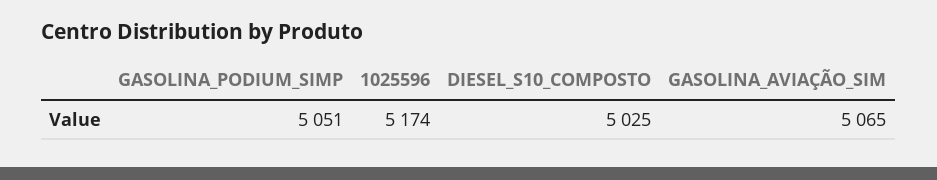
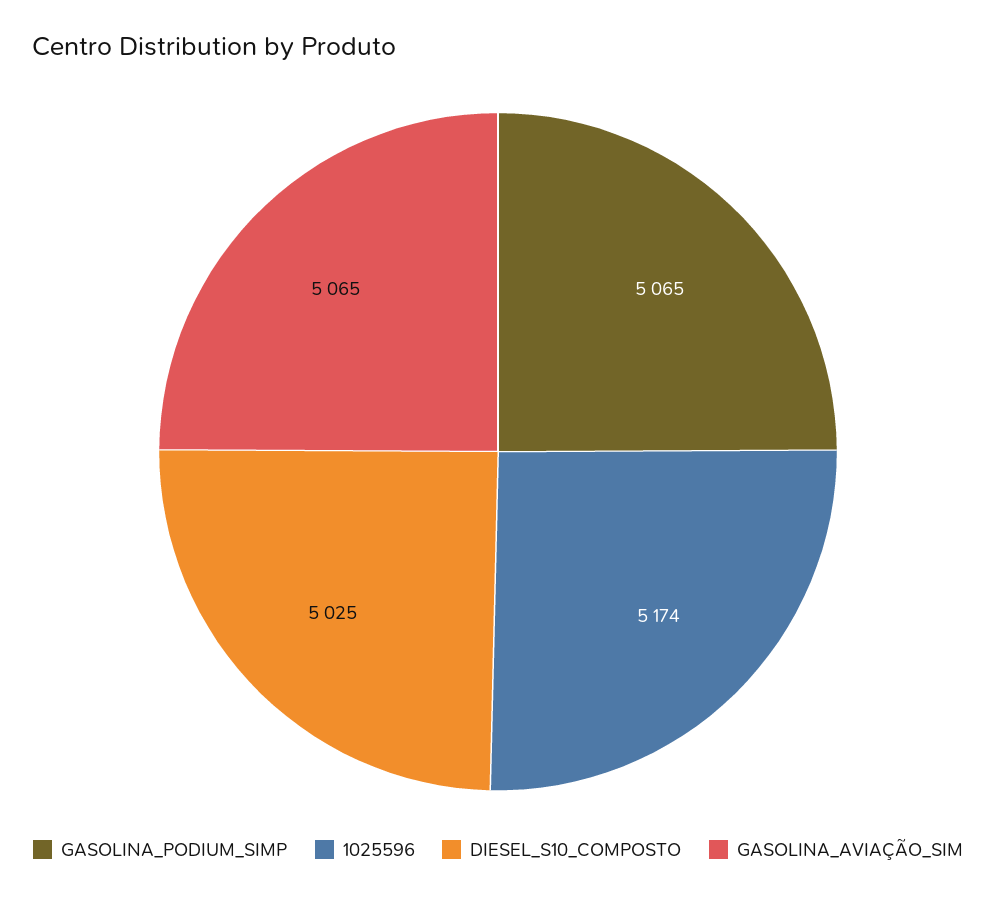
  {
-   "GASOLINA_PODIUM_SIMP": 5051,
+   "GASOLINA_PODIUM_SIMP": 5065,
    "1025596": 5174,
    "DIESEL_S10_COMPOSTO": 5025,
    "GASOLINA_AVIAÇÃO_SIM": 5065
  }

